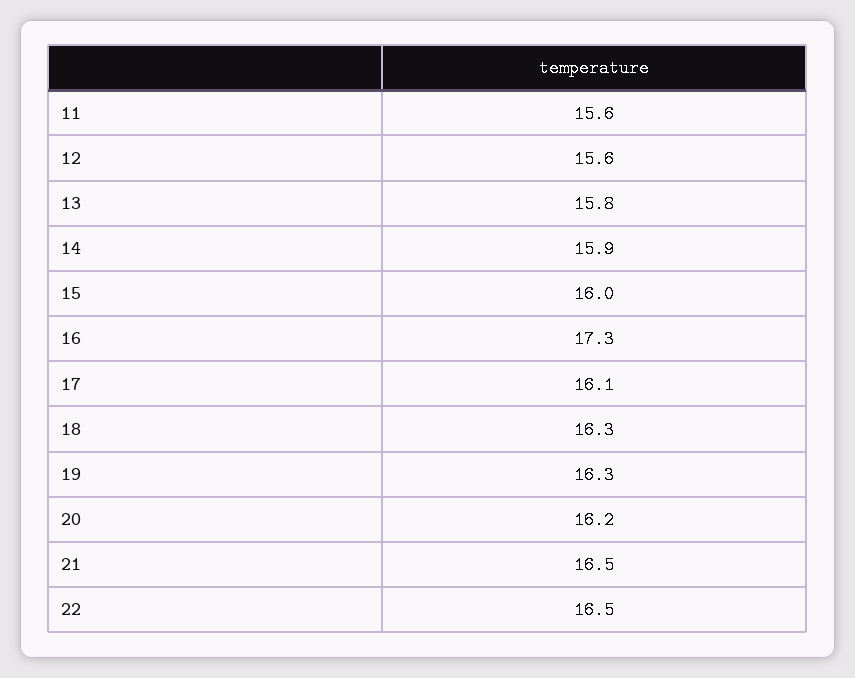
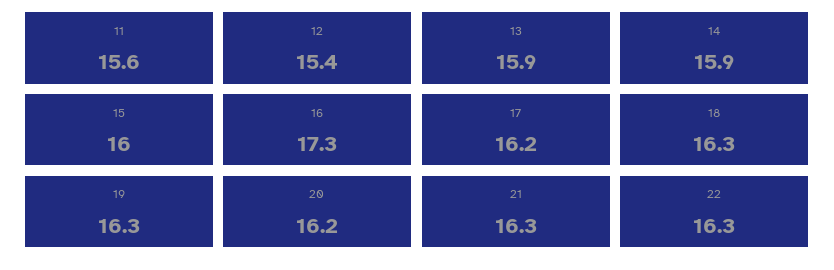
  {
    "11": 15.6,
-   "12": 15.6,
+   "12": 15.4,
-   "13": 15.8,
+   "13": 15.9,
    "14": 15.9,
    "15": 16,
    "16": 17.3,
-   "17": 16.1,
+   "17": 16.2,
    "18": 16.3,
    "19": 16.3,
    "20": 16.2,
-   "21": 16.5,
+   "21": 16.3,
-   "22": 16.5
+   "22": 16.3
  }

